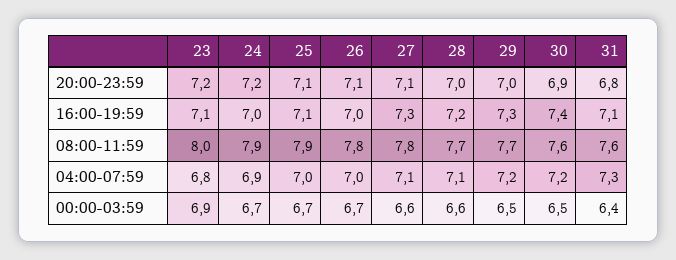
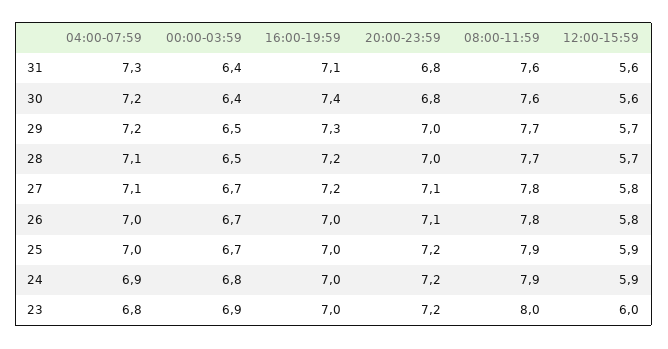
  {
    "23": {
      "20:00-23:59": 7.2,
-     "16:00-19:59": 7.1,
+     "16:00-19:59": 7,
      "08:00-11:59": 8,
      "04:00-07:59": 6.8,
-     "00:00-03:59": 6.9
+     "00:00-03:59": 6.9,
+     "12:00-15:59": 6
    },
    "24": {
      "20:00-23:59": 7.2,
      "16:00-19:59": 7,
      "08:00-11:59": 7.9,
      "04:00-07:59": 6.9,
-     "00:00-03:59": 6.7
+     "00:00-03:59": 6.8,
+     "12:00-15:59": 5.9
    },
    "25": {
-     "20:00-23:59": 7.1,
+     "20:00-23:59": 7.2,
-     "16:00-19:59": 7.1,
+     "16:00-19:59": 7,
      "08:00-11:59": 7.9,
      "04:00-07:59": 7,
-     "00:00-03:59": 6.7
+     "00:00-03:59": 6.7,
+     "12:00-15:59": 5.9
    },
    "26": {
      "20:00-23:59": 7.1,
      "16:00-19:59": 7,
      "08:00-11:59": 7.8,
      "04:00-07:59": 7,
-     "00:00-03:59": 6.7
+     "00:00-03:59": 6.7,
+     "12:00-15:59": 5.8
    },
    "27": {
      "20:00-23:59": 7.1,
-     "16:00-19:59": 7.3,
+     "16:00-19:59": 7.2,
      "08:00-11:59": 7.8,
      "04:00-07:59": 7.1,
-     "00:00-03:59": 6.6
+     "00:00-03:59": 6.7,
+     "12:00-15:59": 5.8
    },
    "28": {
      "20:00-23:59": 7,
      "16:00-19:59": 7.2,
      "08:00-11:59": 7.7,
      "04:00-07:59": 7.1,
-     "00:00-03:59": 6.6
+     "00:00-03:59": 6.5,
+     "12:00-15:59": 5.7
    },
    "29": {
      "20:00-23:59": 7,
      "16:00-19:59": 7.3,
      "08:00-11:59": 7.7,
      "04:00-07:59": 7.2,
-     "00:00-03:59": 6.5
+     "00:00-03:59": 6.5,
+     "12:00-15:59": 5.7
    },
    "30": {
-     "20:00-23:59": 6.9,
+     "20:00-23:59": 6.8,
      "16:00-19:59": 7.4,
      "08:00-11:59": 7.6,
      "04:00-07:59": 7.2,
-     "00:00-03:59": 6.5
+     "00:00-03:59": 6.4,
+     "12:00-15:59": 5.6
    },
    "31": {
      "20:00-23:59": 6.8,
      "16:00-19:59": 7.1,
      "08:00-11:59": 7.6,
      "04:00-07:59": 7.3,
-     "00:00-03:59": 6.4
+     "00:00-03:59": 6.4,
+     "12:00-15:59": 5.6
    }
  }

